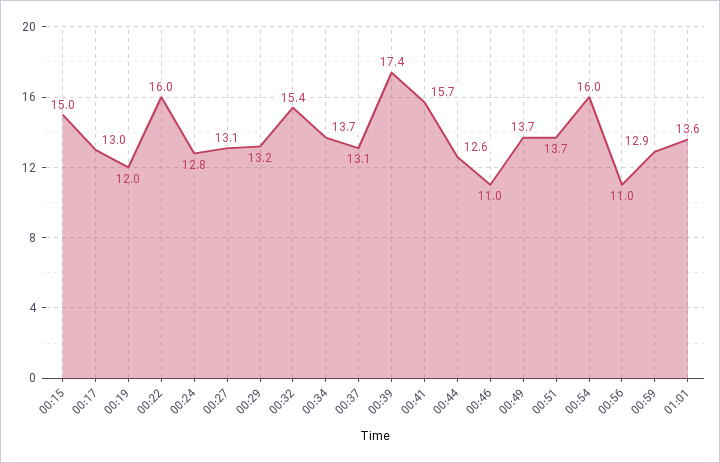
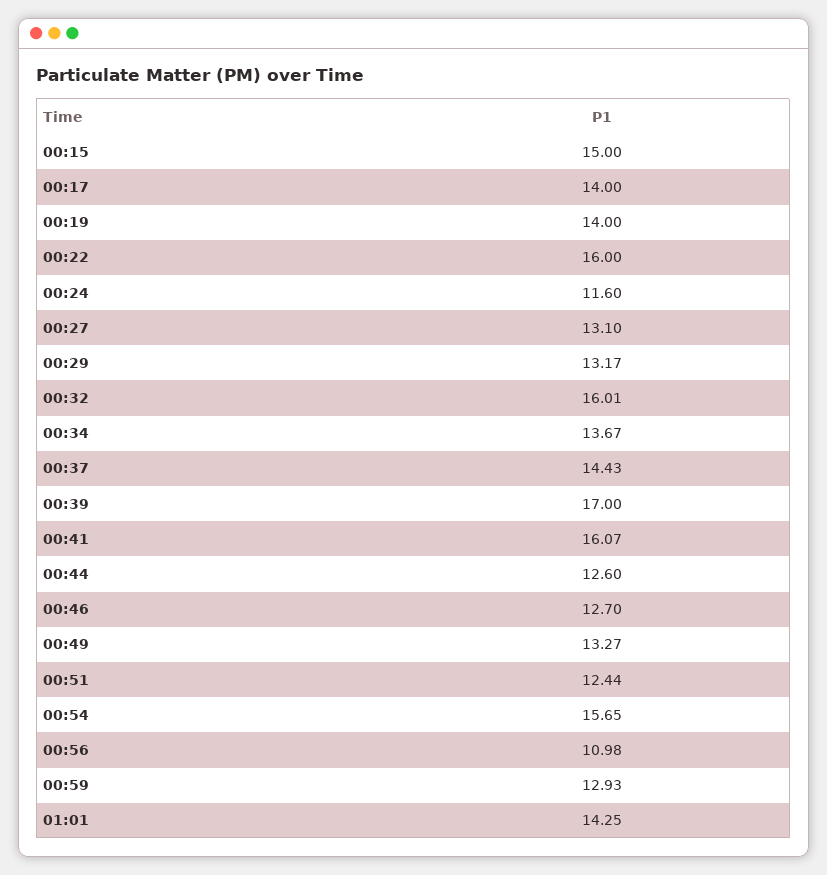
  {
    "00:15": 15,
-   "00:17": 13,
+   "00:17": 14,
-   "00:19": 12,
+   "00:19": 14,
    "00:22": 16,
-   "00:24": 12.8,
+   "00:24": 11.6,
    "00:27": 13.1,
    "00:29": 13.17,
-   "00:32": 15.4,
+   "00:32": 16.01,
    "00:34": 13.67,
-   "00:37": 13.1,
+   "00:37": 14.43,
-   "00:39": 17.4,
+   "00:39": 17,
-   "00:41": 15.7,
+   "00:41": 16.07,
    "00:44": 12.6,
-   "00:46": 11,
+   "00:46": 12.7,
-   "00:49": 13.7,
+   "00:49": 13.27,
-   "00:51": 13.7,
+   "00:51": 12.44,
-   "00:54": 16,
+   "00:54": 15.65,
    "00:56": 10.98,
    "00:59": 12.93,
-   "01:01": 13.6
+   "01:01": 14.25
  }

